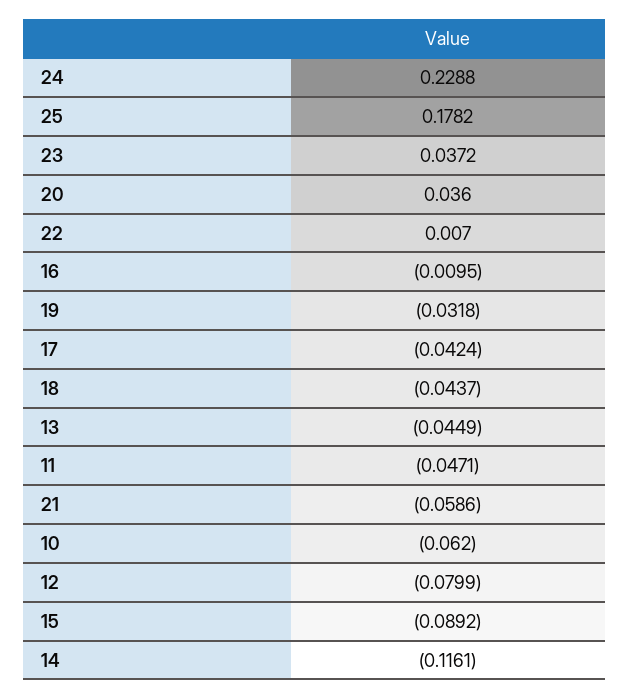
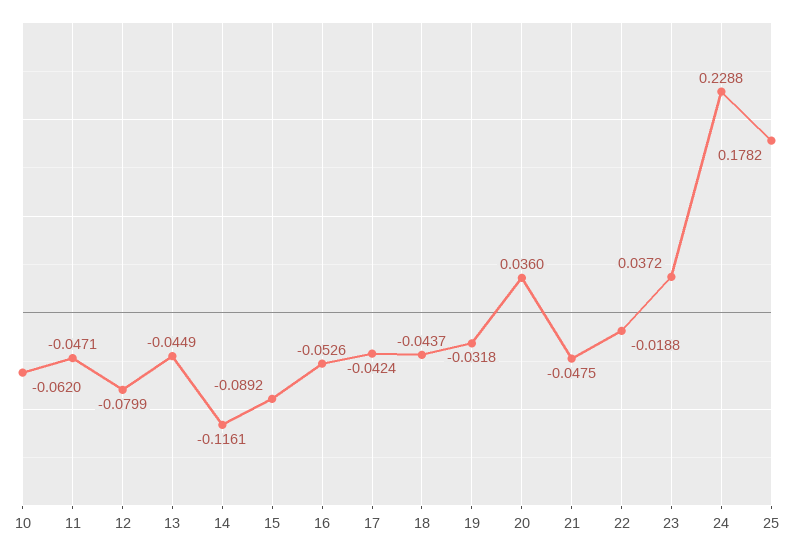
  {
    "24": 0.2288,
    "25": 0.1782,
    "23": 0.0372,
    "20": 0.036,
-   "22": 0.007,
+   "22": -0.0188,
-   "16": -0.0095,
+   "16": -0.0526,
    "19": -0.0318,
    "17": -0.0424,
    "18": -0.0437,
    "13": -0.0449,
    "11": -0.0471,
-   "21": -0.0586,
+   "21": -0.0475,
    "10": -0.062,
    "12": -0.0799,
    "15": -0.0892,
    "14": -0.1161
  }

